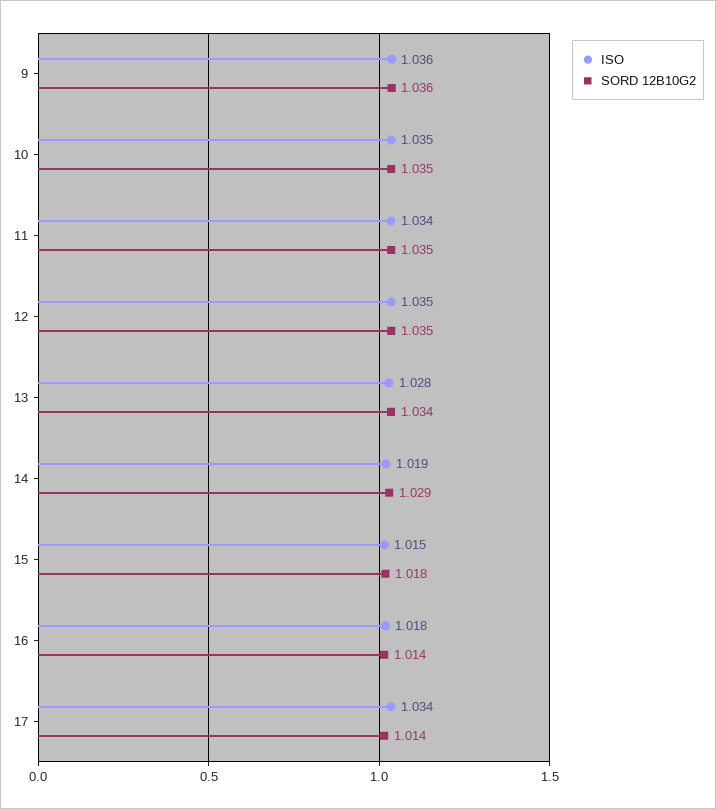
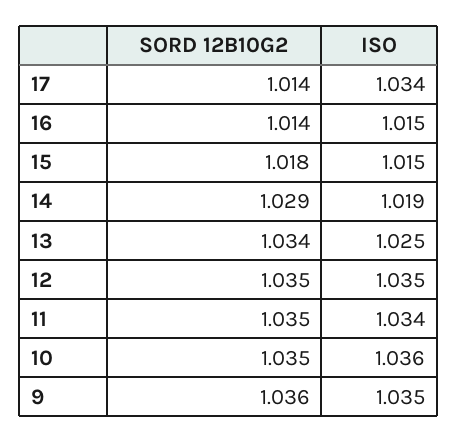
  {
    "ISO": {
-     "9": 1.036,
+     "9": 1.035,
-     "10": 1.035,
+     "10": 1.036,
      "11": 1.034,
      "12": 1.035,
-     "13": 1.028,
+     "13": 1.025,
      "14": 1.019,
      "15": 1.015,
-     "16": 1.018,
+     "16": 1.015,
      "17": 1.034
    },
    "SORD 12B10G2": {
      "9": 1.036,
      "10": 1.035,
      "11": 1.035,
      "12": 1.035,
      "13": 1.034,
      "14": 1.029,
      "15": 1.018,
      "16": 1.014,
      "17": 1.014
    }
  }

